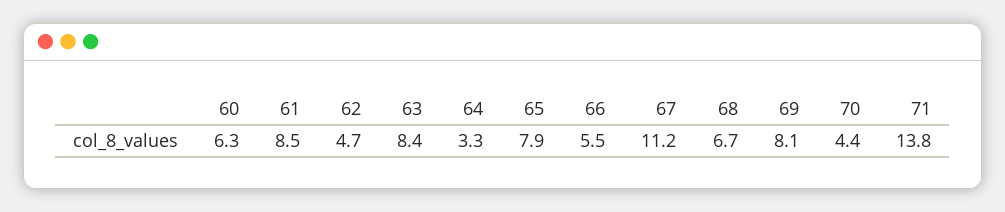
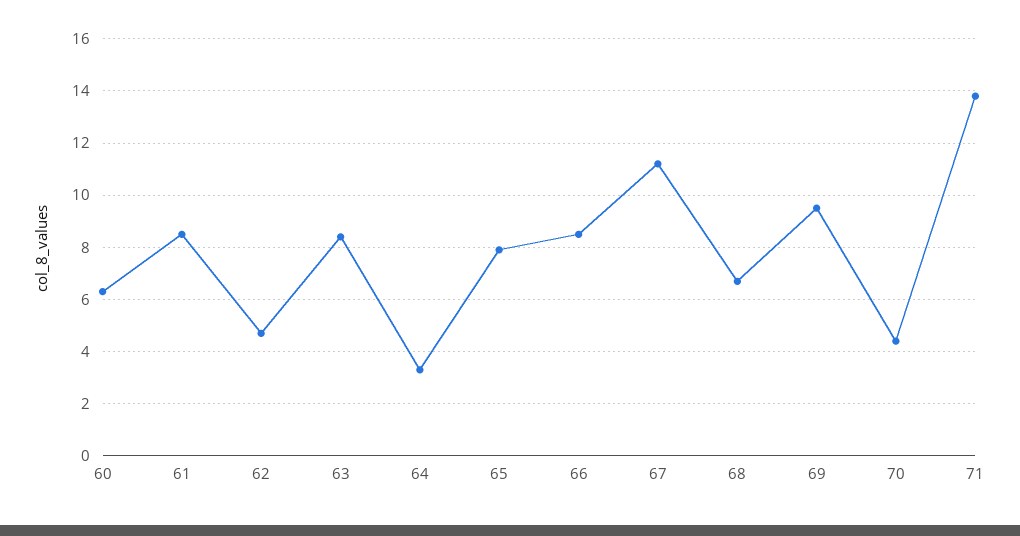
  {
    "60": 6.3,
    "61": 8.5,
    "62": 4.7,
    "63": 8.4,
    "64": 3.3,
    "65": 7.9,
-   "66": 5.5,
+   "66": 8.5,
    "67": 11.2,
    "68": 6.7,
-   "69": 8.1,
+   "69": 9.5,
    "70": 4.4,
    "71": 13.8
  }

